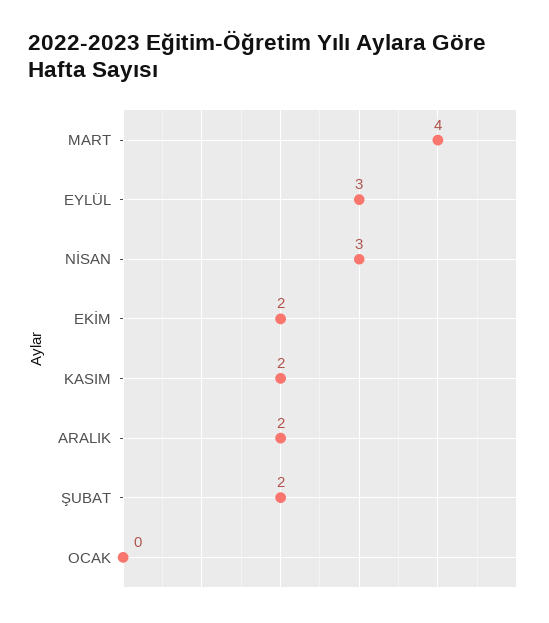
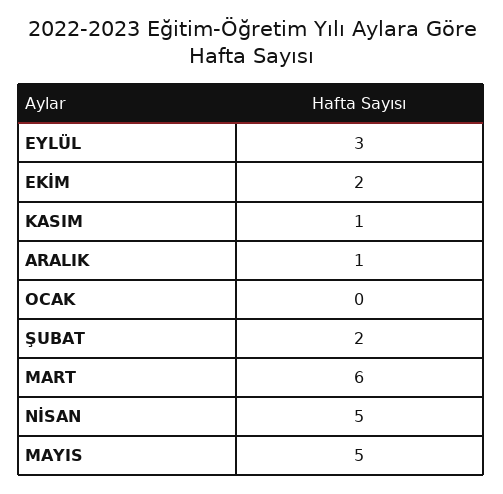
  {
-   "MART": 4,
+   "MART": 6,
    "EYLÜL": 3,
-   "NİSAN": 3,
+   "NİSAN": 5,
    "EKİM": 2,
-   "KASIM": 2,
+   "KASIM": 1,
-   "ARALIK": 2,
+   "ARALIK": 1,
    "ŞUBAT": 2,
-   "OCAK": 0
+   "OCAK": 0,
+   "MAYIS": 5
  }

